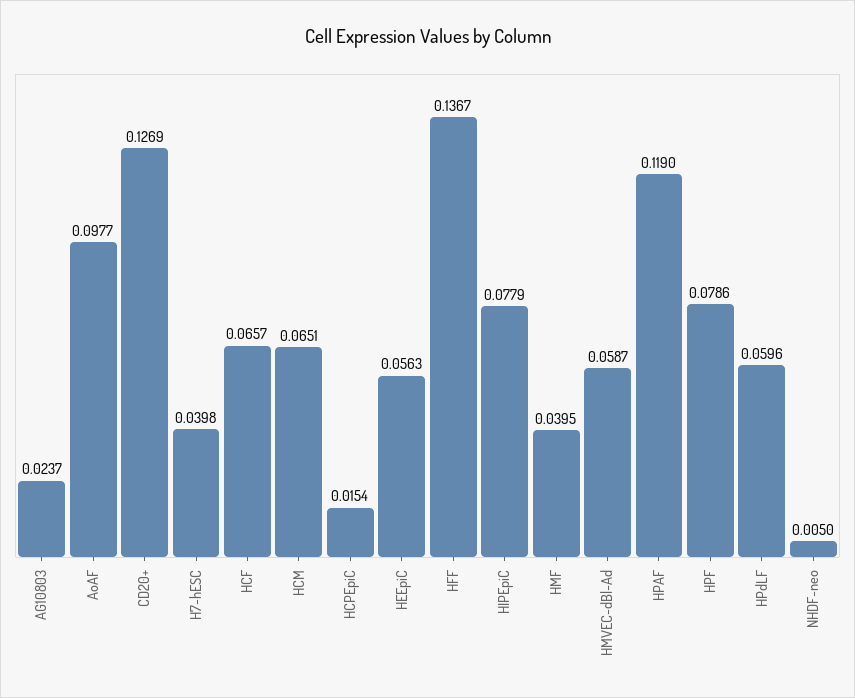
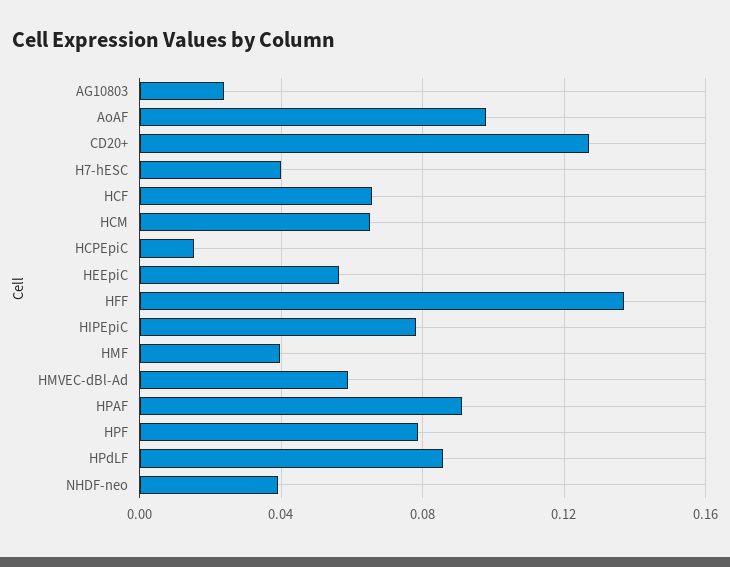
  {
    "AG10803": 0.0237,
    "AoAF": 0.0977,
    "CD20+": 0.1269,
    "H7-hESC": 0.0398,
    "HCF": 0.0657,
    "HCM": 0.0651,
    "HCPEpiC": 0.0154,
    "HEEpiC": 0.0563,
    "HFF": 0.1367,
    "HIPEpiC": 0.0779,
    "HMF": 0.0395,
    "HMVEC-dBl-Ad": 0.0587,
-   "HPAF": 0.119,
+   "HPAF": 0.09,
    "HPF": 0.0786,
-   "HPdLF": 0.0596,
+   "HPdLF": 0.085,
-   "NHDF-neo": 0.005
+   "NHDF-neo": 0.04
  }

